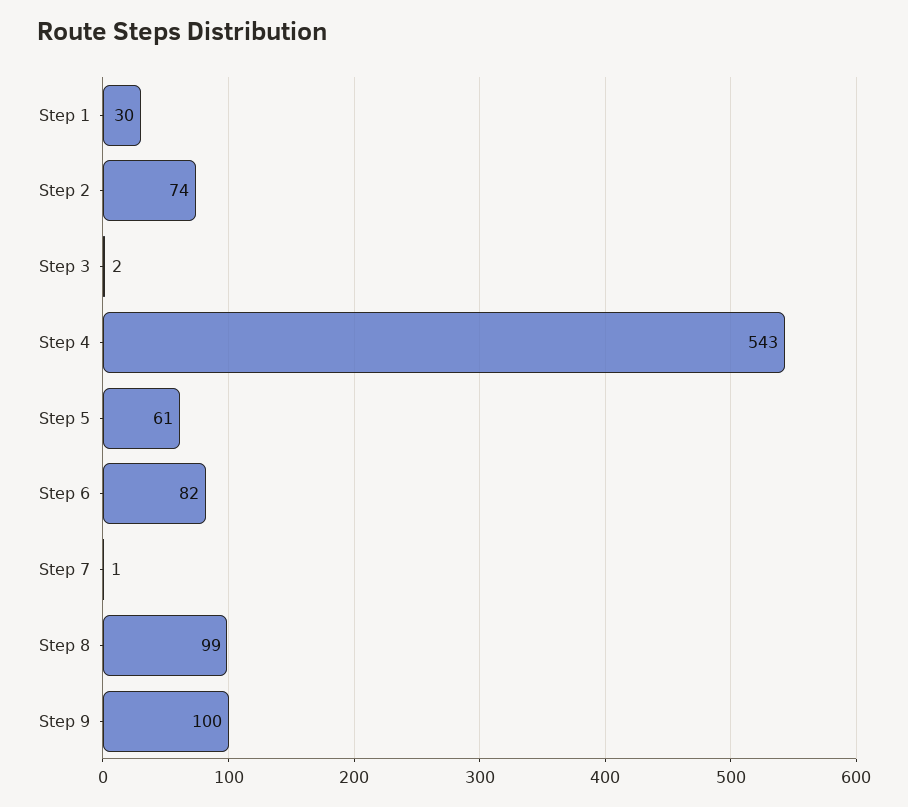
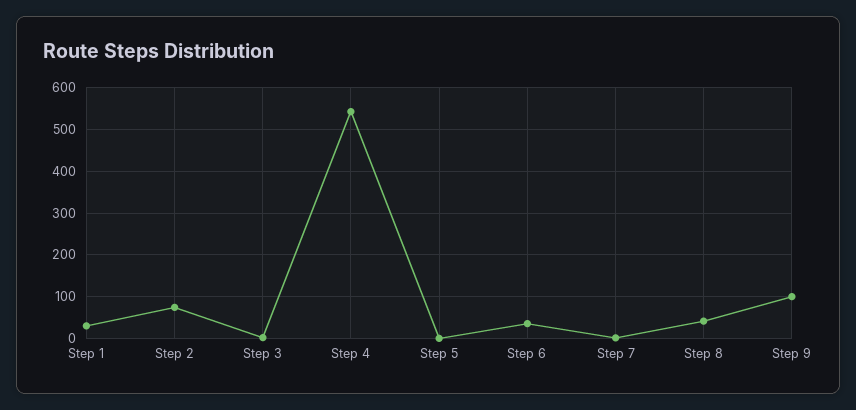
  {
    "Step 1": 30,
    "Step 2": 74,
    "Step 3": 2,
    "Step 4": 543,
-   "Step 5": 61,
+   "Step 5": 0,
-   "Step 6": 82,
+   "Step 6": 40,
    "Step 7": 1,
-   "Step 8": 99,
+   "Step 8": 40,
    "Step 9": 100
  }

